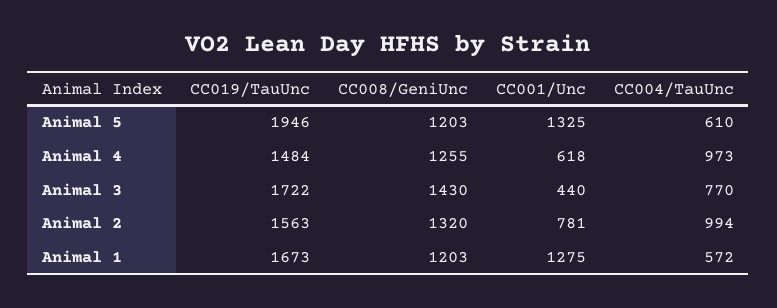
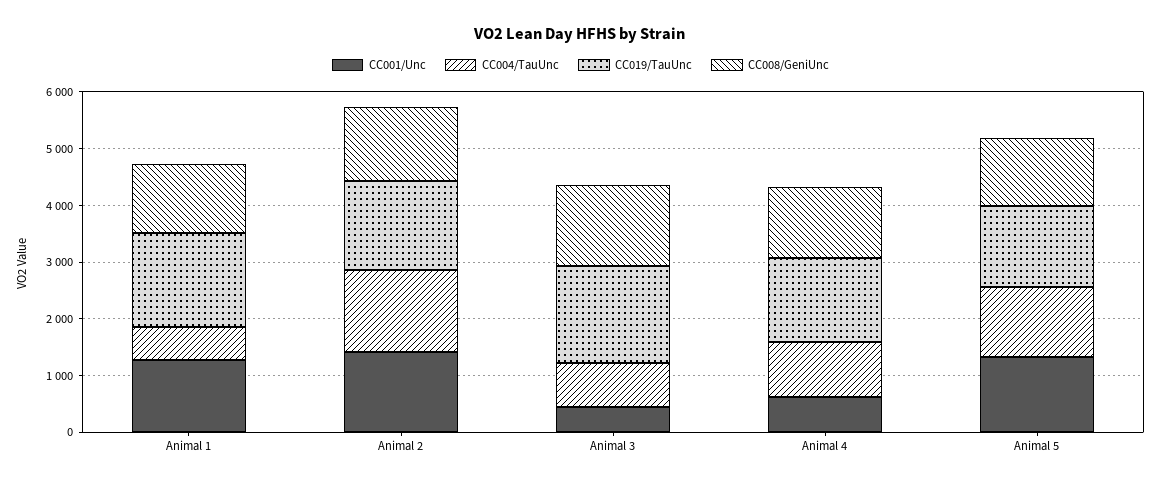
  {
    "CC019/TauUnc": {
-     "Animal 5": 1946,
+     "Animal 5": 1400,
      "Animal 4": 1484,
      "Animal 3": 1722,
      "Animal 2": 1563,
      "Animal 1": 1673
    },
    "CC008/GeniUnc": {
      "Animal 5": 1203,
      "Animal 4": 1255,
      "Animal 3": 1430,
      "Animal 2": 1320,
      "Animal 1": 1203
    },
    "CC001/Unc": {
      "Animal 5": 1325,
      "Animal 4": 618,
      "Animal 3": 440,
-     "Animal 2": 781,
+     "Animal 2": 1400,
      "Animal 1": 1275
    },
    "CC004/TauUnc": {
-     "Animal 5": 610,
+     "Animal 5": 1200,
      "Animal 4": 973,
      "Animal 3": 770,
-     "Animal 2": 994,
+     "Animal 2": 1400,
      "Animal 1": 572
    }
  }

